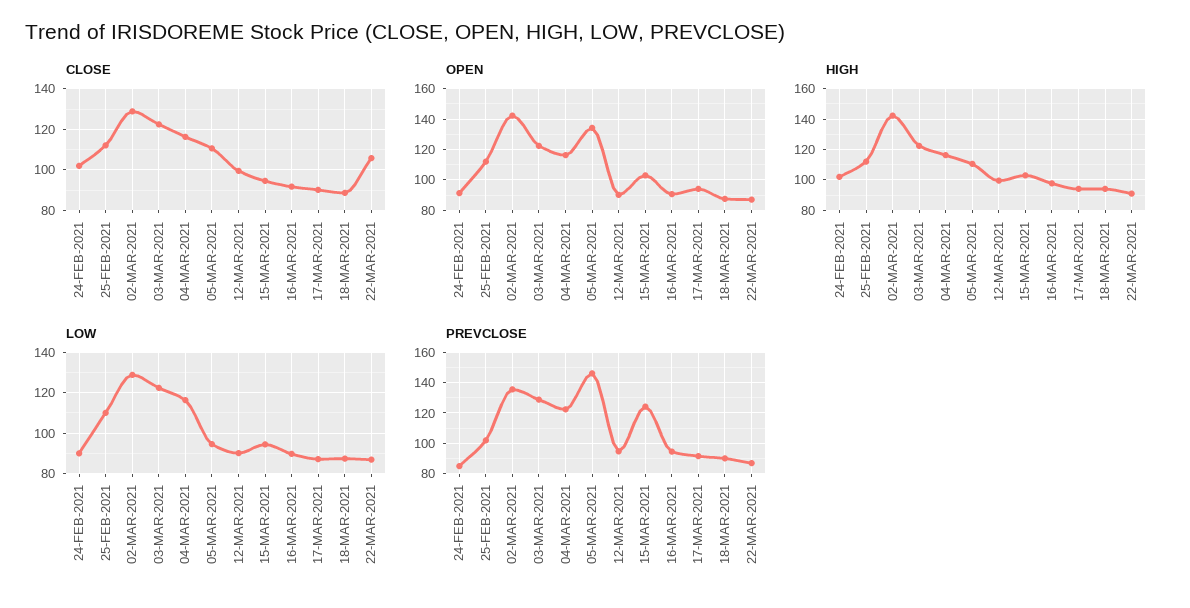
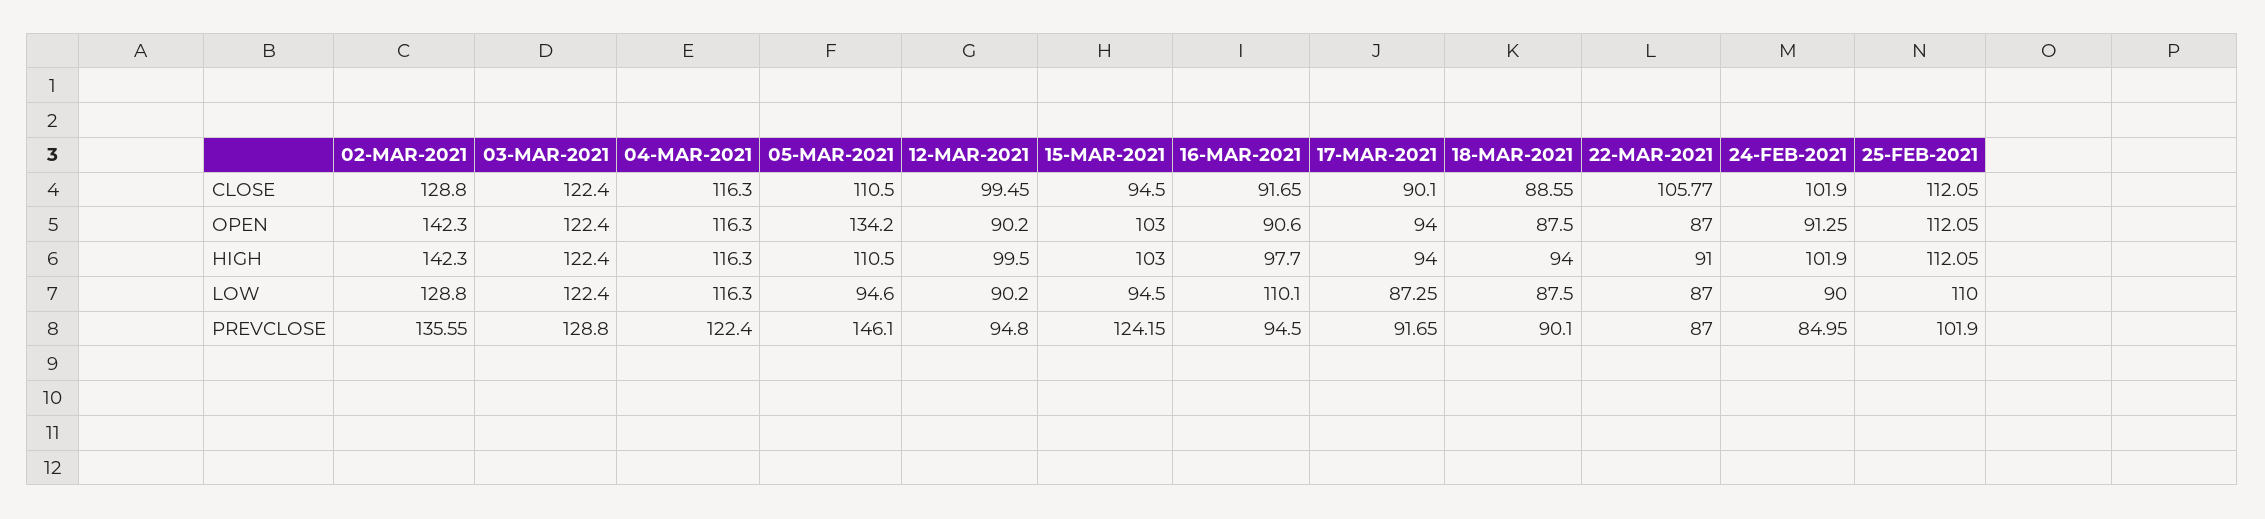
  {
    "CLOSE": {
      "24-FEB-2021": 101.9,
      "25-FEB-2021": 112.05,
      "02-MAR-2021": 128.8,
      "03-MAR-2021": 122.4,
      "04-MAR-2021": 116.3,
      "05-MAR-2021": 110.5,
      "12-MAR-2021": 99.45,
      "15-MAR-2021": 94.5,
      "16-MAR-2021": 91.65,
      "17-MAR-2021": 90.1,
      "18-MAR-2021": 88.55,
      "22-MAR-2021": 105.77
    },
    "OPEN": {
      "24-FEB-2021": 91.25,
      "25-FEB-2021": 112.05,
      "02-MAR-2021": 142.3,
      "03-MAR-2021": 122.4,
      "04-MAR-2021": 116.3,
      "05-MAR-2021": 134.2,
      "12-MAR-2021": 90.2,
      "15-MAR-2021": 103,
      "16-MAR-2021": 90.6,
      "17-MAR-2021": 94,
      "18-MAR-2021": 87.5,
      "22-MAR-2021": 87
    },
    "HIGH": {
      "24-FEB-2021": 101.9,
      "25-FEB-2021": 112.05,
      "02-MAR-2021": 142.3,
      "03-MAR-2021": 122.4,
      "04-MAR-2021": 116.3,
      "05-MAR-2021": 110.5,
      "12-MAR-2021": 99.5,
      "15-MAR-2021": 103,
      "16-MAR-2021": 97.7,
      "17-MAR-2021": 94,
      "18-MAR-2021": 94,
      "22-MAR-2021": 91
    },
    "LOW": {
      "24-FEB-2021": 90,
      "25-FEB-2021": 110,
      "02-MAR-2021": 128.8,
      "03-MAR-2021": 122.4,
      "04-MAR-2021": 116.3,
      "05-MAR-2021": 94.6,
      "12-MAR-2021": 90.2,
      "15-MAR-2021": 94.5,
-     "16-MAR-2021": 90,
+     "16-MAR-2021": 110.1,
      "17-MAR-2021": 87.25,
      "18-MAR-2021": 87.5,
      "22-MAR-2021": 87
    },
    "PREVCLOSE": {
      "24-FEB-2021": 84.95,
      "25-FEB-2021": 101.9,
      "02-MAR-2021": 135.55,
      "03-MAR-2021": 128.8,
      "04-MAR-2021": 122.4,
      "05-MAR-2021": 146.1,
      "12-MAR-2021": 94.8,
      "15-MAR-2021": 124.15,
      "16-MAR-2021": 94.5,
      "17-MAR-2021": 91.65,
      "18-MAR-2021": 90.1,
      "22-MAR-2021": 87
    }
  }

